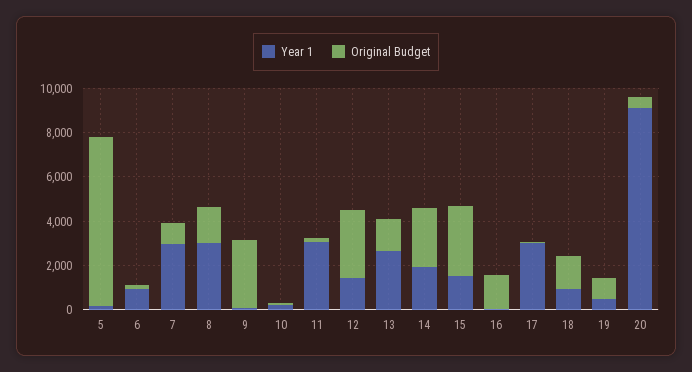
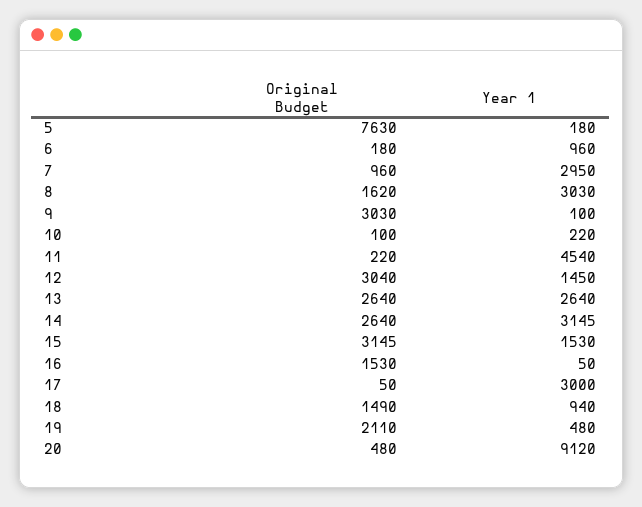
  {
    "Year 1": {
      "5": 180,
      "6": 960,
      "7": 2950,
      "8": 3030,
      "9": 100,
      "10": 220,
-     "11": 3000,
+     "11": 4540,
      "12": 1450,
      "13": 2640,
-     "14": 2000,
+     "14": 3145,
      "15": 1530,
      "16": 50,
      "17": 3000,
      "18": 940,
      "19": 480,
      "20": 9120
    },
    "Original Budget": {
      "5": 7630,
      "6": 180,
      "7": 960,
      "8": 1620,
      "9": 3030,
      "10": 100,
      "11": 220,
      "12": 3040,
-     "13": 1500,
+     "13": 2640,
      "14": 2640,
      "15": 3145,
      "16": 1530,
      "17": 50,
      "18": 1490,
-     "19": 1000,
+     "19": 2110,
      "20": 480
    }
  }

